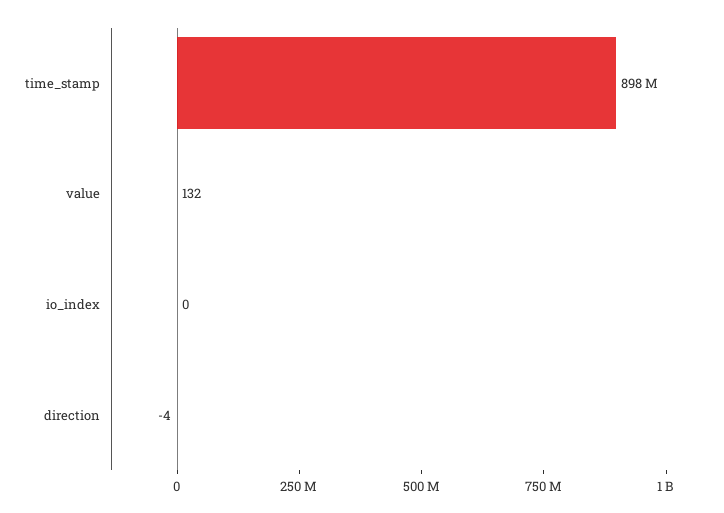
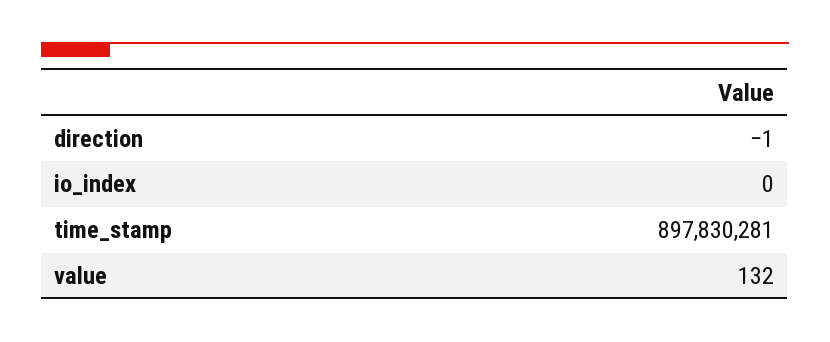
  {
    "time_stamp": 897830281,
    "value": 132,
    "io_index": 0,
-   "direction": -4
+   "direction": -1
  }

